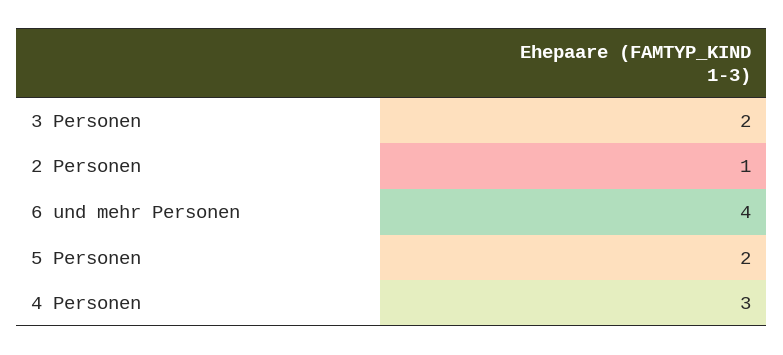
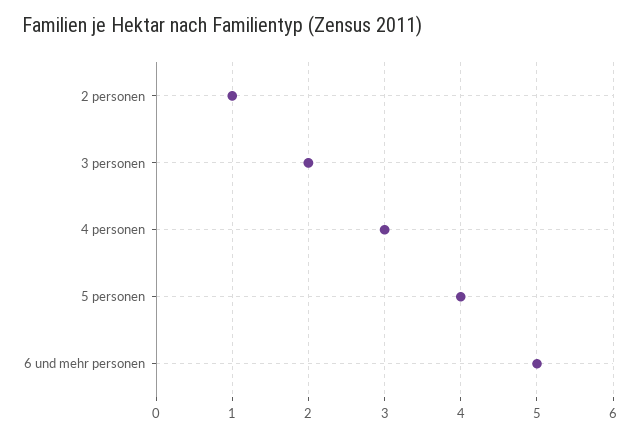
  {
    "3 Personen": 2,
    "2 Personen": 1,
-   "6 und mehr Personen": 4,
+   "6 und mehr Personen": 5,
-   "5 Personen": 2,
+   "5 Personen": 4,
    "4 Personen": 3
  }

